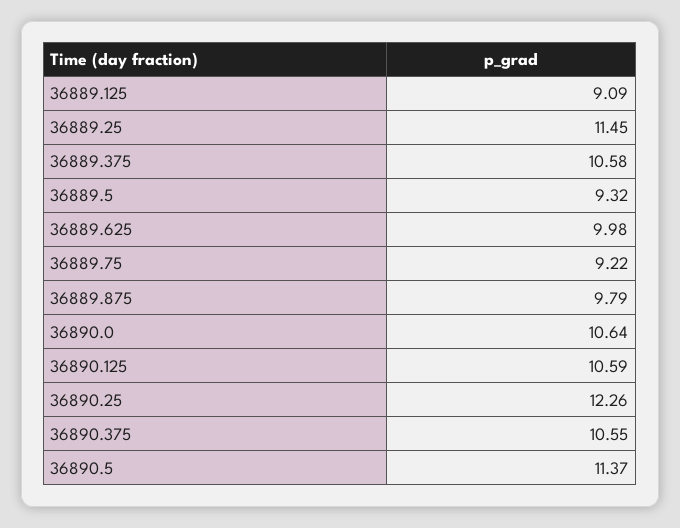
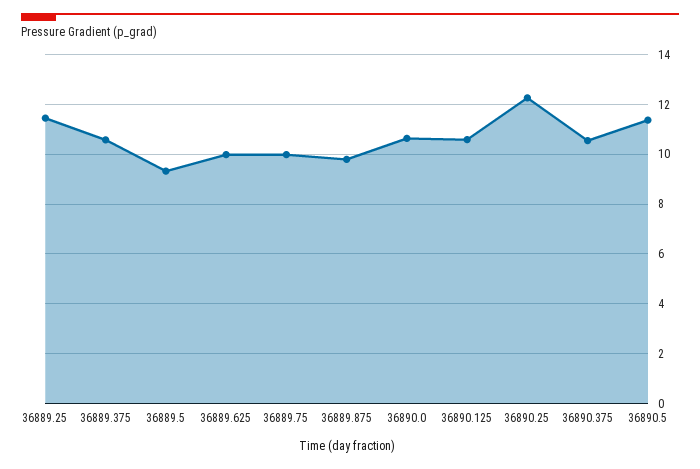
  {
-   "36889.125": 9.09,
    "36889.25": 11.45,
    "36889.375": 10.58,
    "36889.5": 9.32,
    "36889.625": 9.98,
-   "36889.75": 9.22,
+   "36889.75": 10,
    "36889.875": 9.79,
    "36890.0": 10.64,
    "36890.125": 10.59,
    "36890.25": 12.26,
    "36890.375": 10.55,
    "36890.5": 11.37
  }

